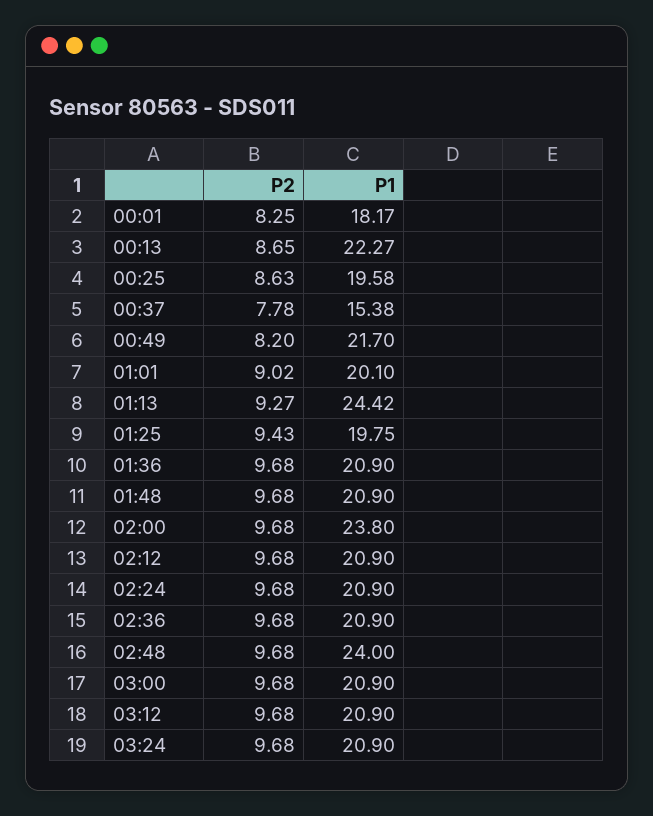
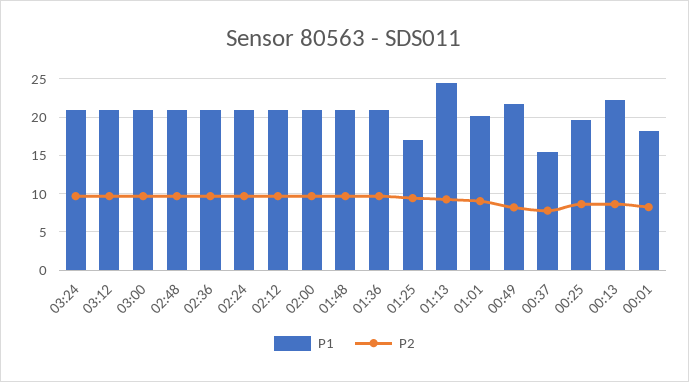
  {
    "P2": {
      "00:01": 8.25,
      "00:13": 8.65,
      "00:25": 8.63,
      "00:37": 7.78,
      "00:49": 8.2,
      "01:01": 9.02,
      "01:13": 9.27,
      "01:25": 9.43,
      "01:36": 9.68,
      "01:48": 9.68,
      "02:00": 9.68,
      "02:12": 9.68,
      "02:24": 9.68,
      "02:36": 9.68,
      "02:48": 9.68,
      "03:00": 9.68,
      "03:12": 9.68,
      "03:24": 9.68
    },
    "P1": {
      "00:01": 18.17,
      "00:13": 22.27,
      "00:25": 19.58,
      "00:37": 15.38,
      "00:49": 21.7,
      "01:01": 20.1,
      "01:13": 24.42,
-     "01:25": 19.75,
+     "01:25": 17,
      "01:36": 20.9,
      "01:48": 20.9,
-     "02:00": 23.8,
+     "02:00": 21,
      "02:12": 20.9,
      "02:24": 20.9,
      "02:36": 20.9,
-     "02:48": 24,
+     "02:48": 21,
      "03:00": 20.9,
      "03:12": 20.9,
      "03:24": 20.9
    }
  }

